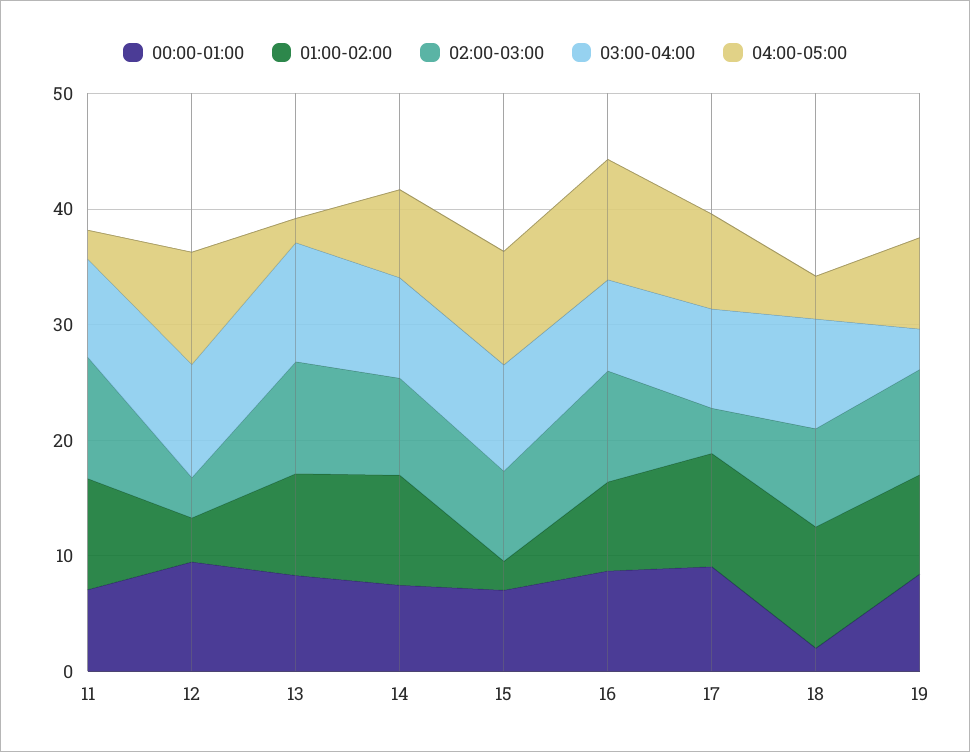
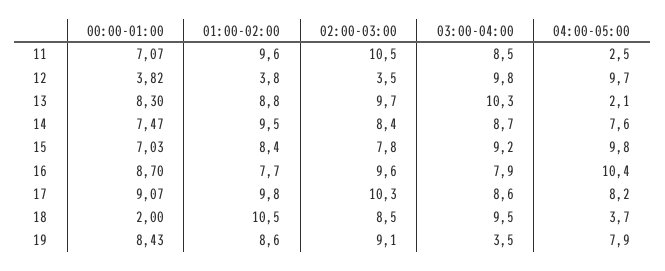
  {
    "00:00-01:00": {
      "11": 7.07,
-     "12": 10,
+     "12": 3.82,
      "13": 8.3,
      "14": 7.47,
      "15": 7.03,
      "16": 8.7,
      "17": 9.07,
      "18": 2,
      "19": 8.43
    },
    "01:00-02:00": {
      "11": 9.6,
      "12": 3.8,
      "13": 8.8,
      "14": 9.5,
-     "15": 2,
+     "15": 8.4,
      "16": 7.7,
      "17": 9.8,
      "18": 10.5,
      "19": 8.6
    },
    "02:00-03:00": {
      "11": 10.5,
      "12": 3.5,
      "13": 9.7,
      "14": 8.4,
      "15": 7.8,
      "16": 9.6,
-     "17": 4,
+     "17": 10.3,
      "18": 8.5,
      "19": 9.1
    },
    "03:00-04:00": {
      "11": 8.5,
      "12": 9.8,
      "13": 10.3,
      "14": 8.7,
      "15": 9.2,
      "16": 7.9,
      "17": 8.6,
      "18": 9.5,
      "19": 3.5
    },
    "04:00-05:00": {
      "11": 2.5,
      "12": 9.7,
      "13": 2.1,
      "14": 7.6,
      "15": 9.8,
      "16": 10.4,
      "17": 8.2,
      "18": 3.7,
      "19": 7.9
    }
  }

